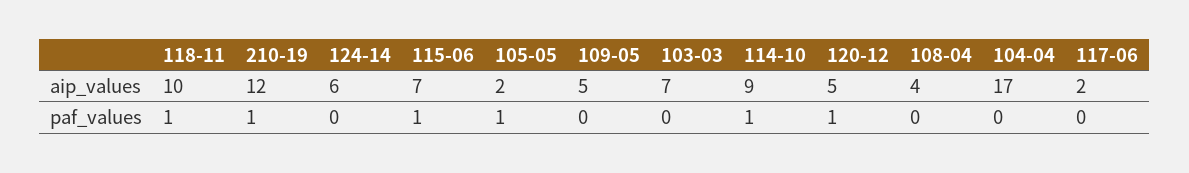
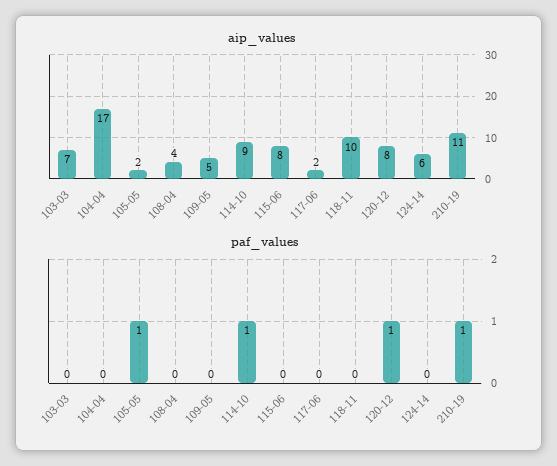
  {
    "aip_values": {
      "118-11": 10,
-     "210-19": 12,
+     "210-19": 11,
      "124-14": 6,
-     "115-06": 7,
+     "115-06": 8,
      "105-05": 2,
      "109-05": 5,
      "103-03": 7,
      "114-10": 9,
-     "120-12": 5,
+     "120-12": 8,
      "108-04": 4,
      "104-04": 17,
      "117-06": 2
    },
    "paf_values": {
-     "118-11": 1,
+     "118-11": 0,
      "210-19": 1,
      "124-14": 0,
-     "115-06": 1,
+     "115-06": 0,
      "105-05": 1,
      "109-05": 0,
      "103-03": 0,
      "114-10": 1,
      "120-12": 1,
      "108-04": 0,
      "104-04": 0,
      "117-06": 0
    }
  }

